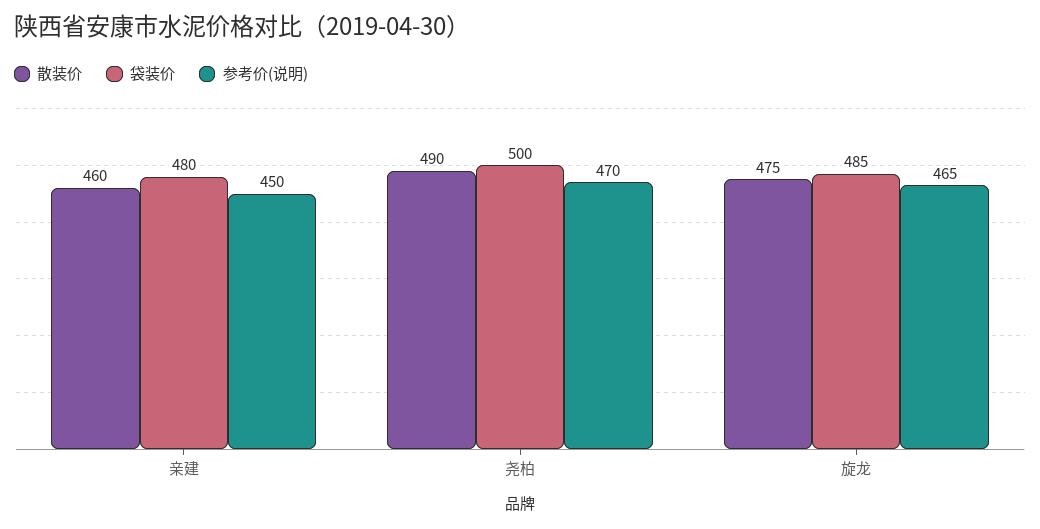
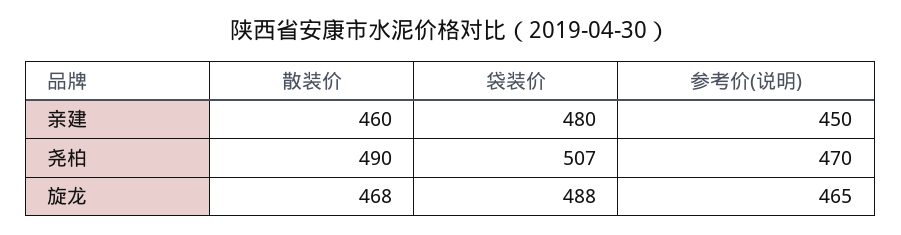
  {
    "散装价": {
      "亲建": 460,
      "尧柏": 490,
-     "旋龙": 475
+     "旋龙": 468
    },
    "袋装价": {
      "亲建": 480,
-     "尧柏": 500,
+     "尧柏": 507,
-     "旋龙": 485
+     "旋龙": 488
    },
    "参考价(说明)": {
      "亲建": 450,
      "尧柏": 470,
      "旋龙": 465
    }
  }

